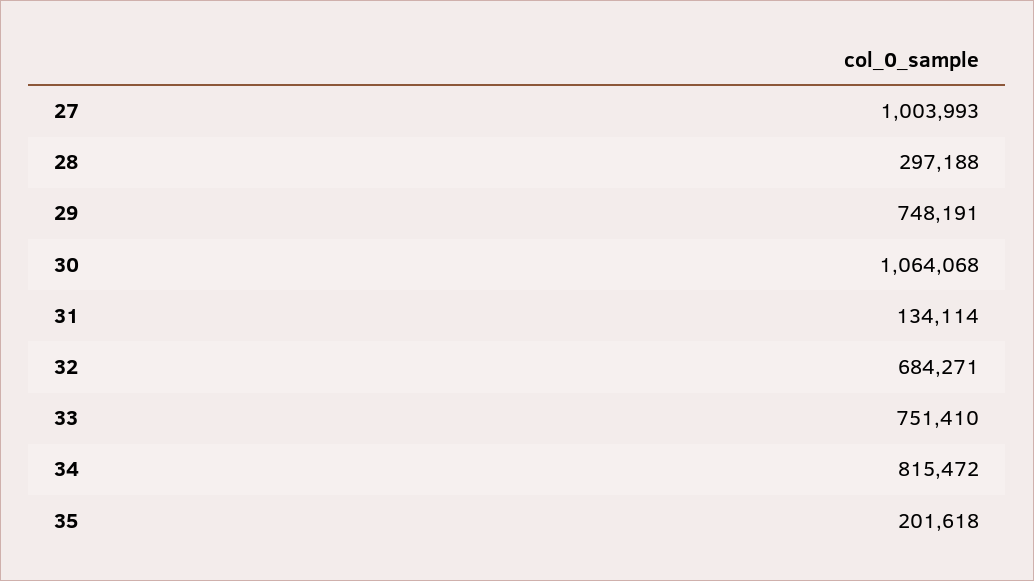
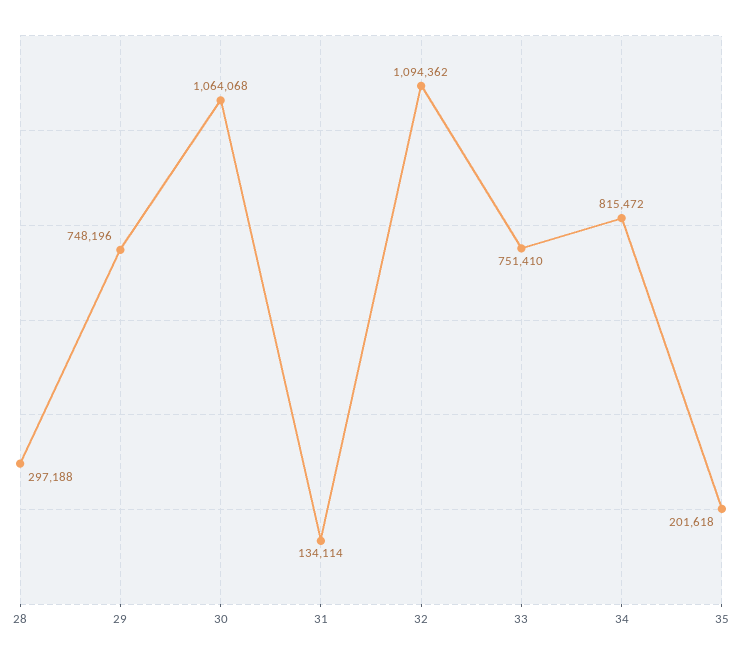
  {
-   "27": 1003993,
    "28": 297188,
-   "29": 748191,
+   "29": 748196,
    "30": 1064068,
    "31": 134114,
-   "32": 684271,
+   "32": 1094362,
    "33": 751410,
    "34": 815472,
    "35": 201618
  }

